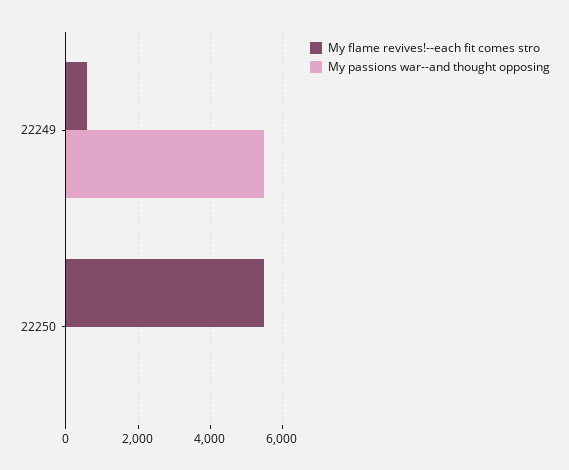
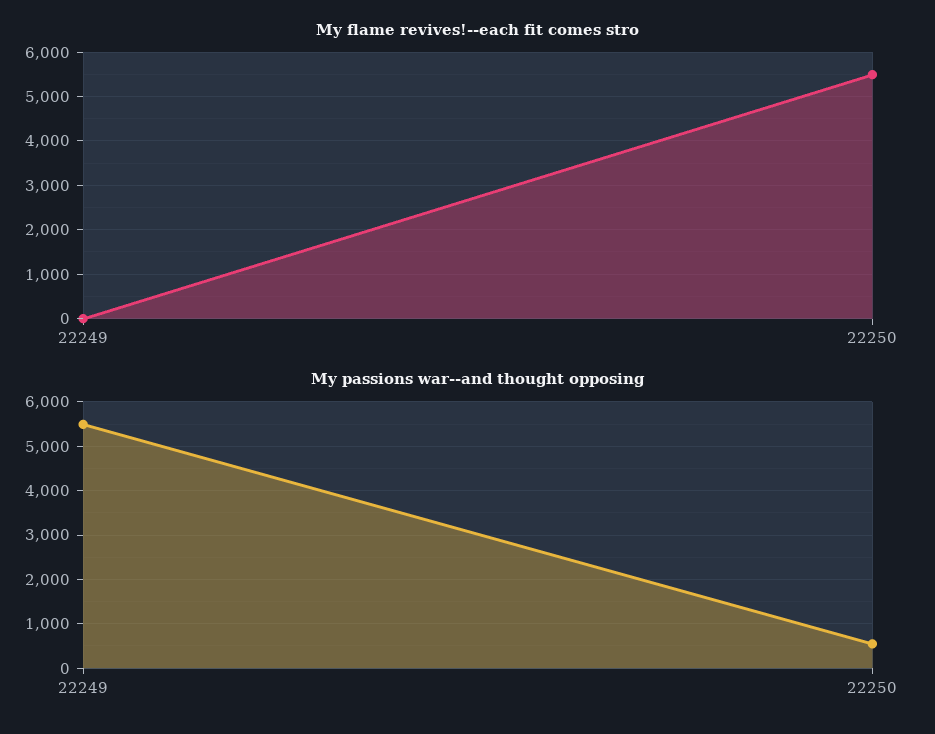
  {
    "My flame revives!--each fit comes stro": {
-     "22249": 600,
+     "22249": 0,
      "22250": 5400
    },
    "My passions war--and thought opposing": {
      "22249": 5400,
-     "22250": 0
+     "22250": 600
    }
  }

